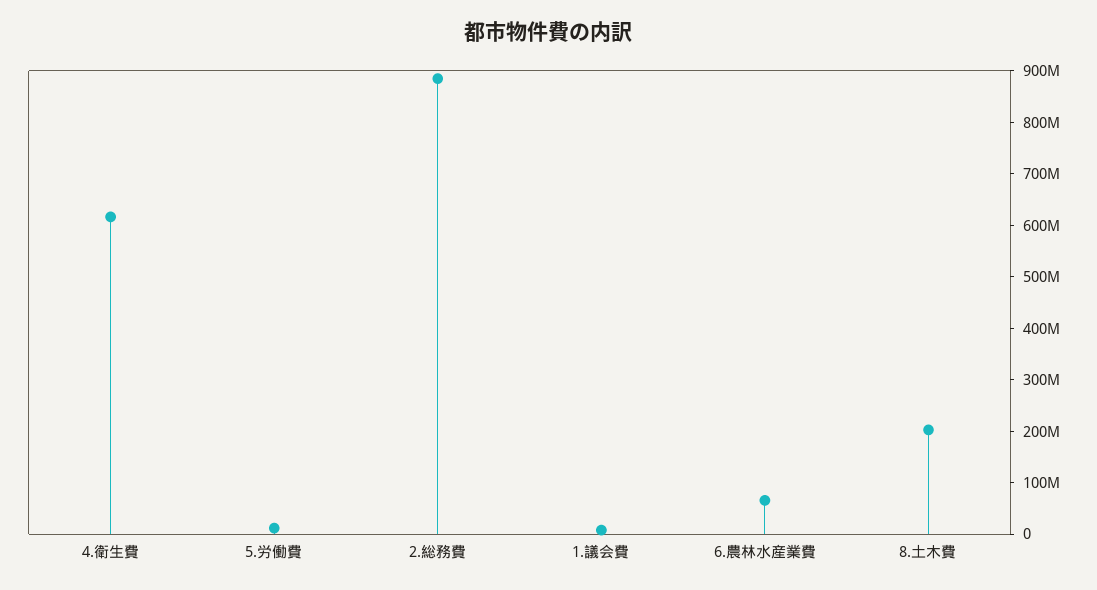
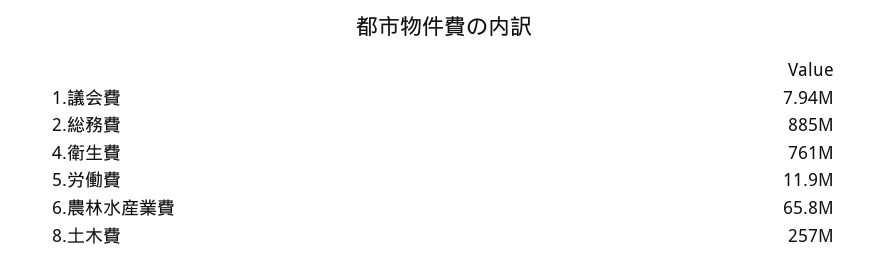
  {
-   "4.衛生費": 620000000,
+   "4.衛生費": 761000000,
    "5.労働費": 11900000,
    "2.総務費": 885000000,
    "1.議会費": 7940000,
    "6.農林水産業費": 65800000,
-   "8.土木費": 200000000
+   "8.土木費": 257000000
  }

